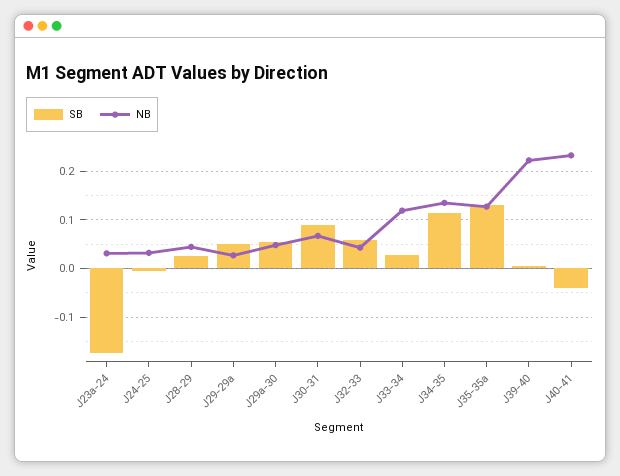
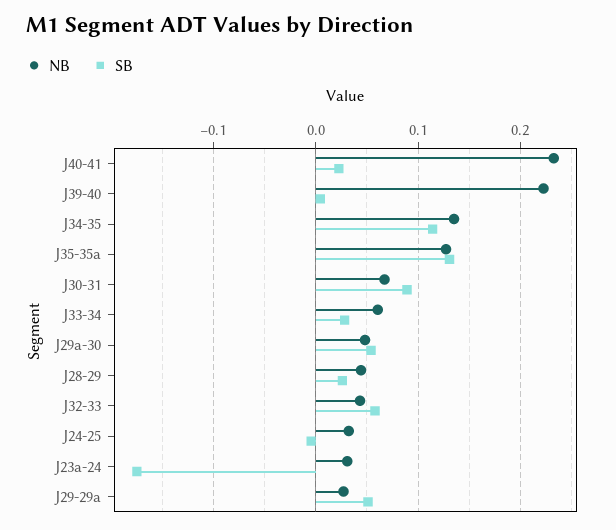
  {
    "SB": {
      "J23a-24": -0.17,
      "J24-25": 0,
      "J28-29": 0.03,
      "J29-29a": 0.05,
      "J29a-30": 0.05,
      "J30-31": 0.09,
      "J32-33": 0.06,
      "J33-34": 0.03,
      "J34-35": 0.11,
      "J35-35a": 0.13,
      "J39-40": 0,
-     "J40-41": -0.04
+     "J40-41": 0.02
    },
    "NB": {
      "J23a-24": 0.03,
      "J24-25": 0.03,
      "J28-29": 0.04,
      "J29-29a": 0.03,
      "J29a-30": 0.05,
      "J30-31": 0.07,
      "J32-33": 0.04,
-     "J33-34": 0.12,
+     "J33-34": 0.06,
      "J34-35": 0.14,
      "J35-35a": 0.13,
      "J39-40": 0.22,
      "J40-41": 0.23
    }
  }

